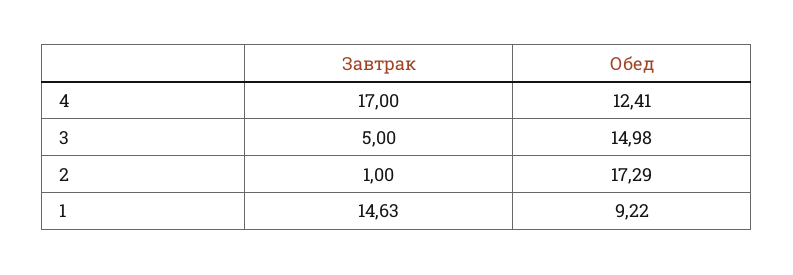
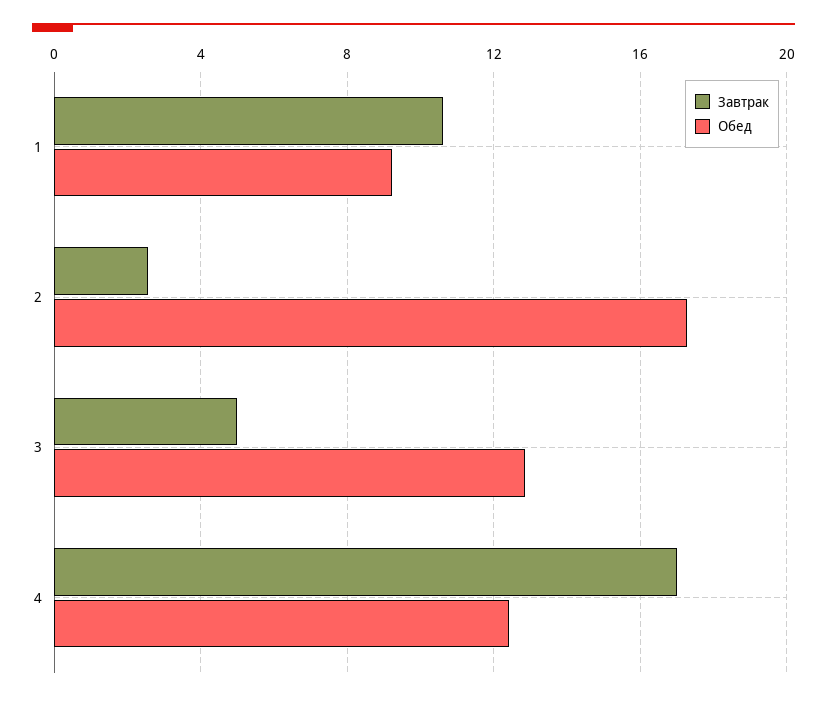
  {
    "Завтрак": {
      "4": 17,
      "3": 5,
-     "2": 1,
+     "2": 2.5,
-     "1": 14.63
+     "1": 10.5
    },
    "Обед": {
      "4": 12.41,
-     "3": 14.98,
+     "3": 13,
      "2": 17.29,
      "1": 9.22
    }
  }

